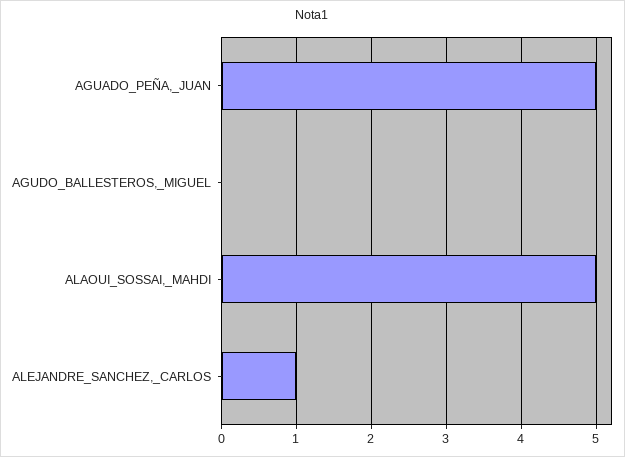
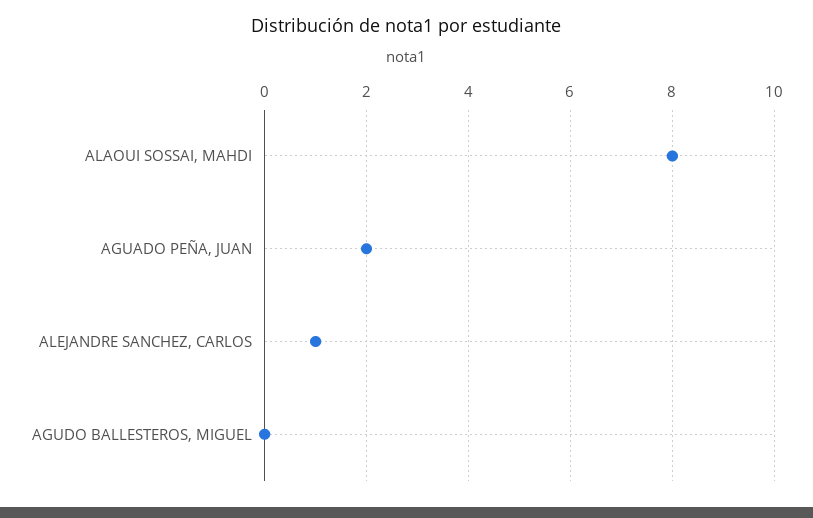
  {
-   "AGUADO_PEÑA,_JUAN": 5,
+   "AGUADO_PEÑA,_JUAN": 2,
    "AGUDO_BALLESTEROS,_MIGUEL": 0,
-   "ALAOUI_SOSSAI,_MAHDI": 5,
+   "ALAOUI_SOSSAI,_MAHDI": 8,
    "ALEJANDRE_SANCHEZ,_CARLOS": 1
  }

